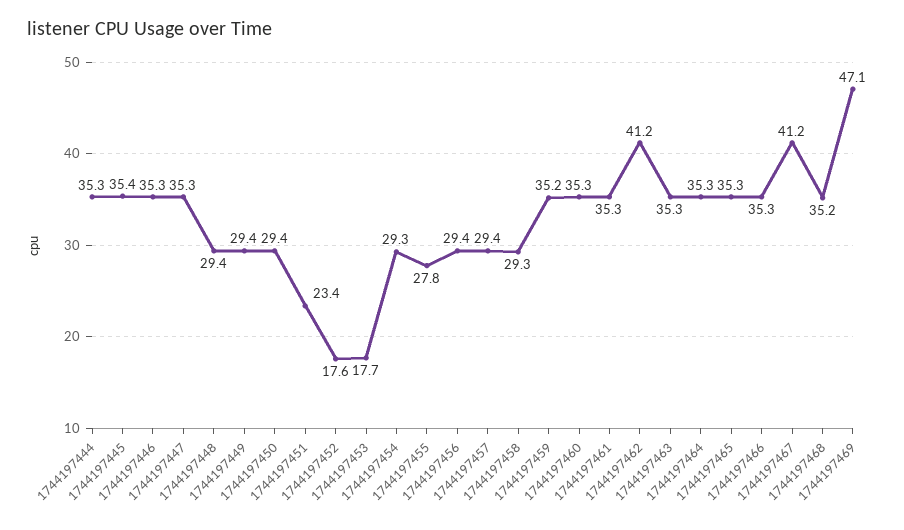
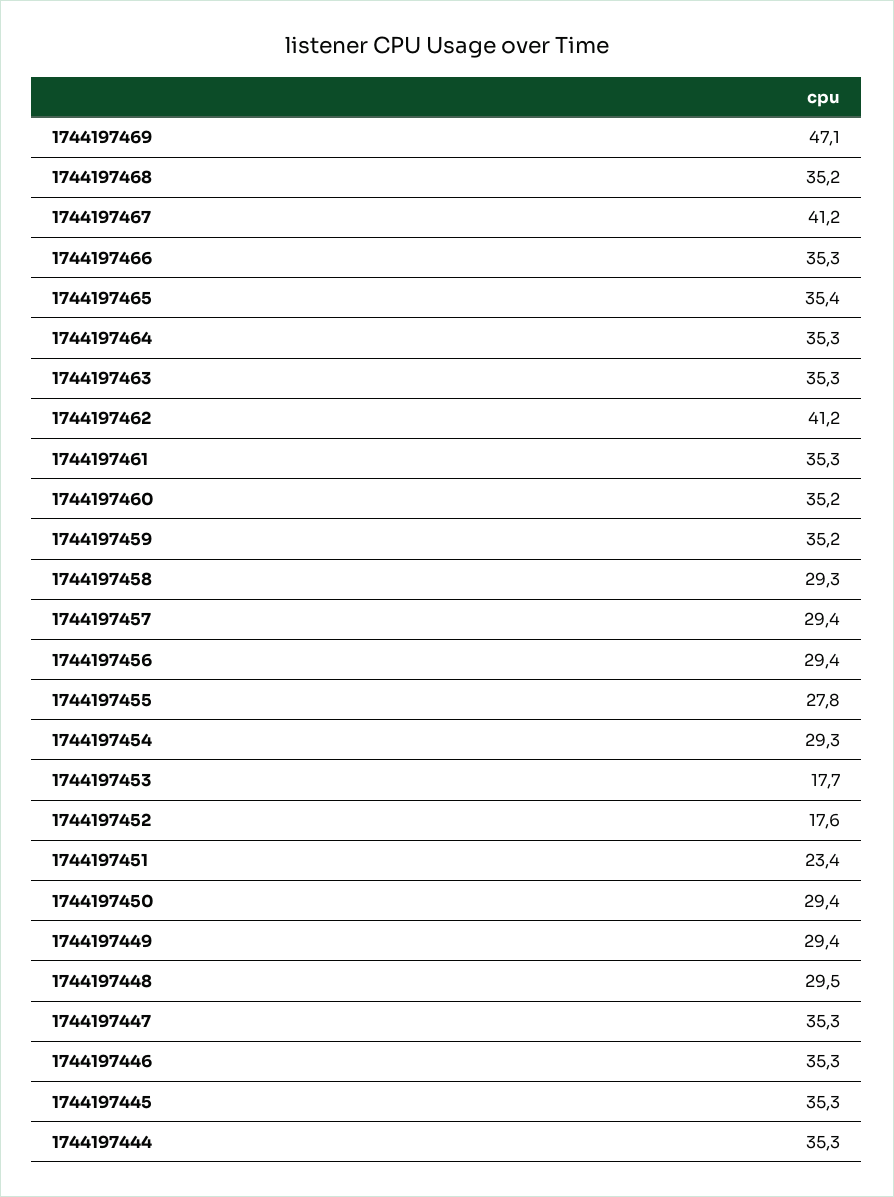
  {
    "1744197444": 35.3,
-   "1744197445": 35.4,
+   "1744197445": 35.3,
    "1744197446": 35.3,
    "1744197447": 35.3,
-   "1744197448": 29.4,
+   "1744197448": 29.5,
    "1744197449": 29.4,
    "1744197450": 29.4,
    "1744197451": 23.4,
    "1744197452": 17.6,
    "1744197453": 17.7,
    "1744197454": 29.3,
    "1744197455": 27.8,
    "1744197456": 29.4,
    "1744197457": 29.4,
    "1744197458": 29.3,
    "1744197459": 35.2,
-   "1744197460": 35.3,
+   "1744197460": 35.2,
    "1744197461": 35.3,
    "1744197462": 41.2,
    "1744197463": 35.3,
    "1744197464": 35.3,
-   "1744197465": 35.3,
+   "1744197465": 35.4,
    "1744197466": 35.3,
    "1744197467": 41.2,
    "1744197468": 35.2,
    "1744197469": 47.1
  }

